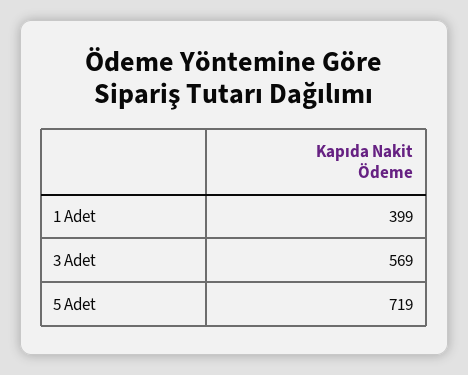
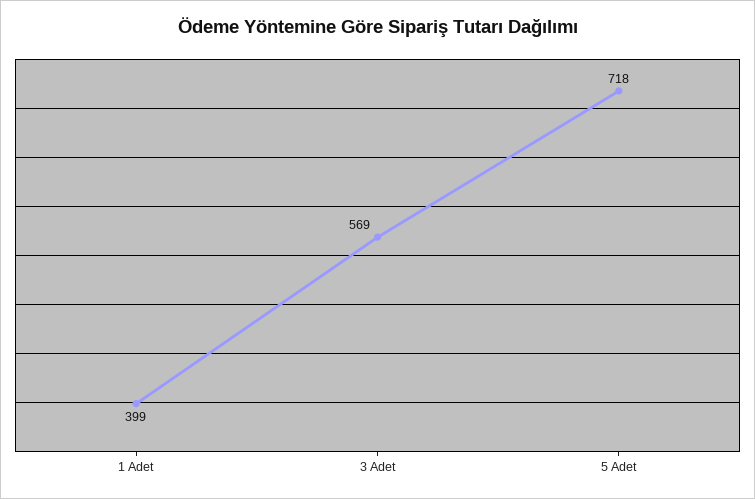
  {
    "1 Adet": 399,
    "3 Adet": 569,
-   "5 Adet": 719
+   "5 Adet": 718
  }

